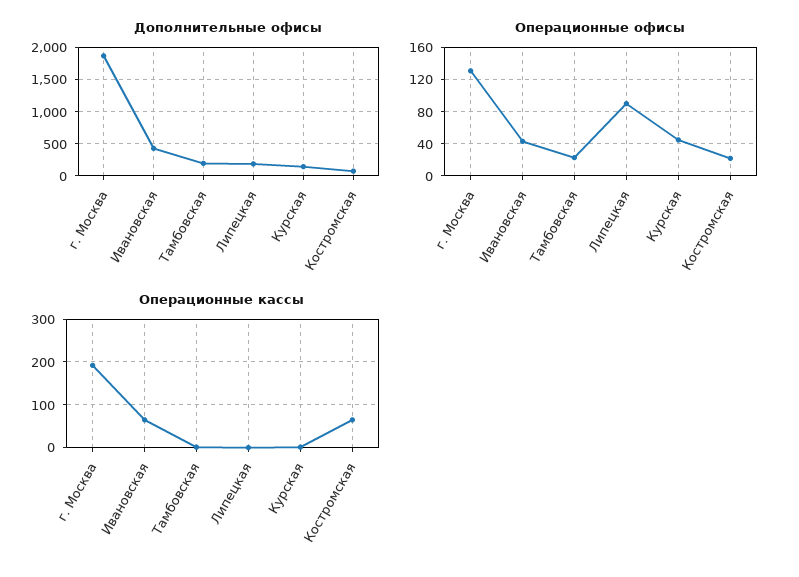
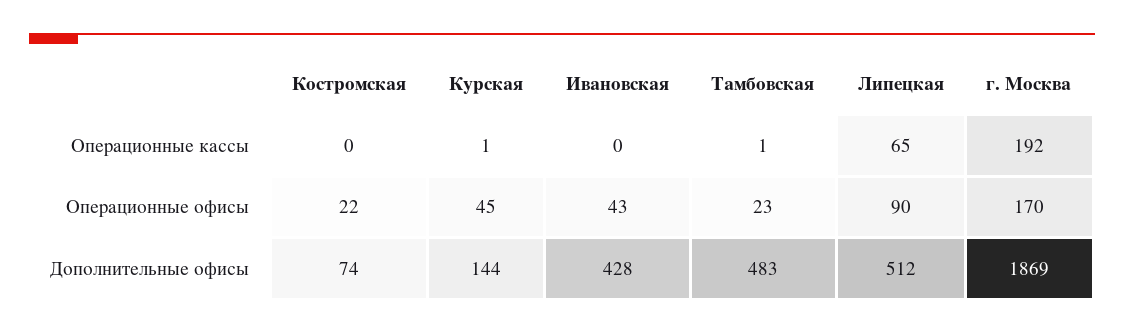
  {
    "Дополнительные офисы": {
      "г. Москва": 1869,
      "Ивановская": 428,
-     "Тамбовская": 200,
+     "Тамбовская": 483,
-     "Липецкая": 200,
+     "Липецкая": 512,
      "Курская": 144,
      "Костромская": 74
    },
    "Операционные офисы": {
-     "г. Москва": 130,
+     "г. Москва": 170,
      "Ивановская": 43,
      "Тамбовская": 23,
      "Липецкая": 90,
      "Курская": 45,
      "Костромская": 22
    },
    "Операционные кассы": {
      "г. Москва": 192,
-     "Ивановская": 60,
+     "Ивановская": 0,
      "Тамбовская": 1,
-     "Липецкая": 0,
+     "Липецкая": 65,
      "Курская": 1,
-     "Костромская": 60
+     "Костромская": 0
    }
  }

